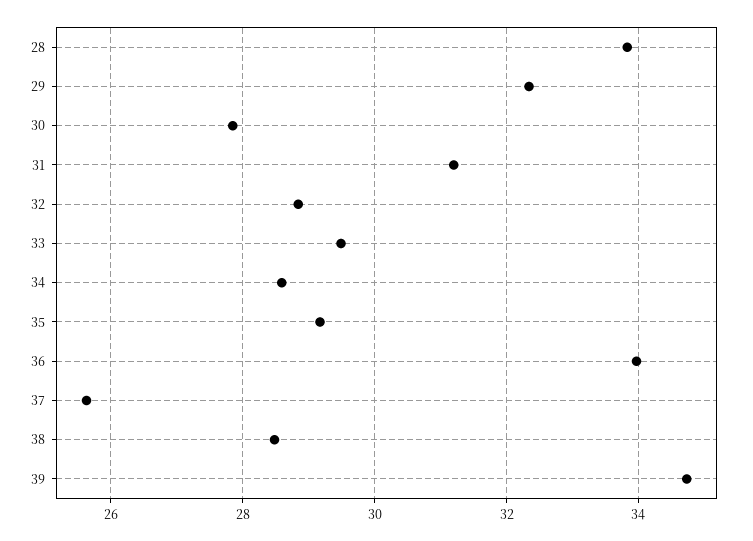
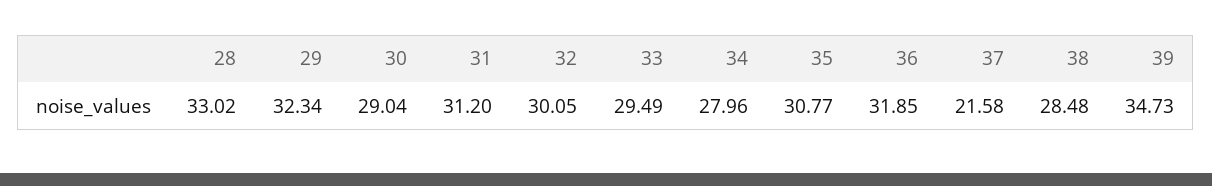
  {
-   "28": 33.8,
+   "28": 33.02,
    "29": 32.34,
-   "30": 27.8,
+   "30": 29.04,
    "31": 31.2,
-   "32": 28.8,
+   "32": 30.05,
    "33": 29.49,
-   "34": 28.6,
+   "34": 27.96,
-   "35": 29.2,
+   "35": 30.77,
-   "36": 34,
+   "36": 31.85,
-   "37": 25.6,
+   "37": 21.58,
    "38": 28.48,
    "39": 34.73
  }

